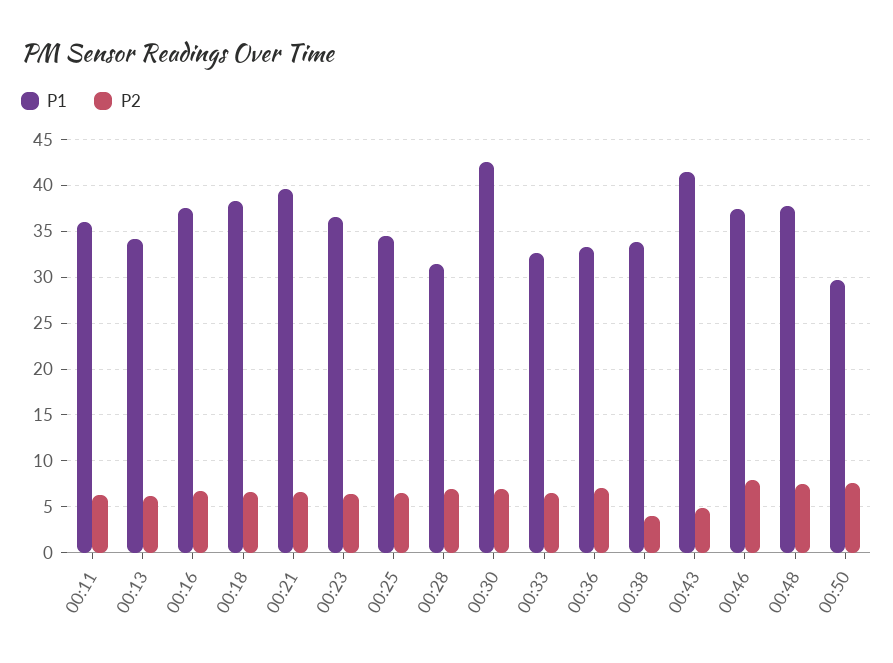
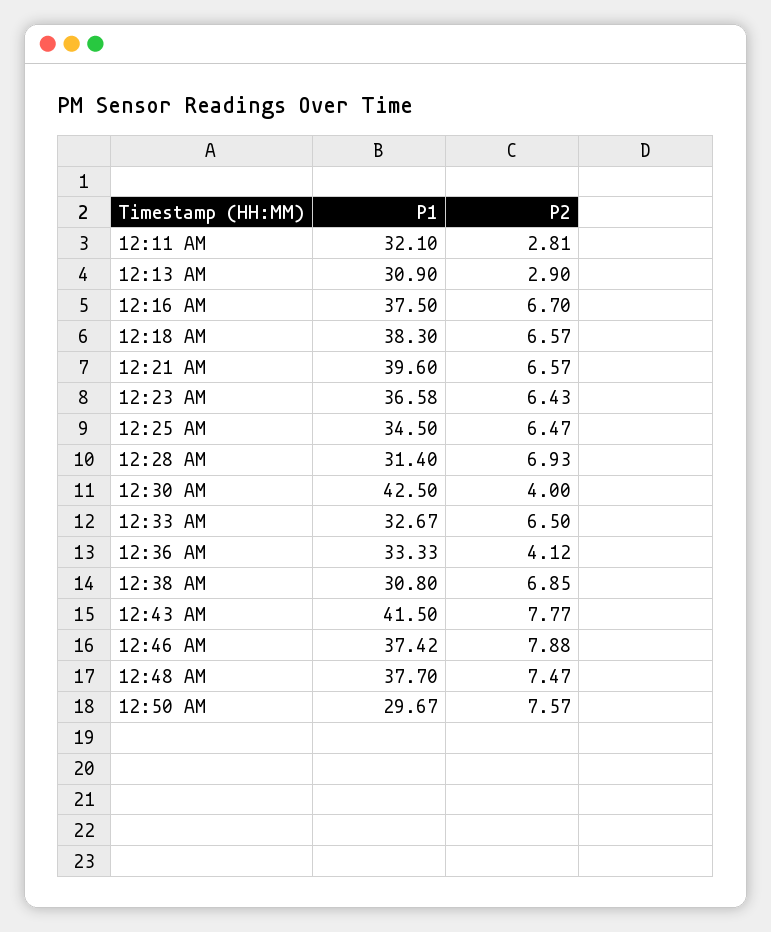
  {
    "P1": {
-     "00:11": 36,
+     "00:11": 32.1,
-     "00:13": 34,
+     "00:13": 30.9,
      "00:16": 37.5,
      "00:18": 38.3,
      "00:21": 39.6,
      "00:23": 36.58,
      "00:25": 34.5,
      "00:28": 31.4,
      "00:30": 42.5,
      "00:33": 32.67,
      "00:36": 33.33,
-     "00:38": 34,
+     "00:38": 30.8,
      "00:43": 41.5,
      "00:46": 37.42,
      "00:48": 37.7,
      "00:50": 29.67
    },
    "P2": {
-     "00:11": 6,
+     "00:11": 2.81,
-     "00:13": 6,
+     "00:13": 2.9,
      "00:16": 6.7,
      "00:18": 6.57,
      "00:21": 6.57,
      "00:23": 6.43,
      "00:25": 6.47,
      "00:28": 6.93,
-     "00:30": 7,
+     "00:30": 4,
      "00:33": 6.5,
-     "00:36": 7,
+     "00:36": 4.12,
-     "00:38": 4,
+     "00:38": 6.85,
-     "00:43": 5,
+     "00:43": 7.77,
      "00:46": 7.88,
      "00:48": 7.47,
      "00:50": 7.57
    }
  }

